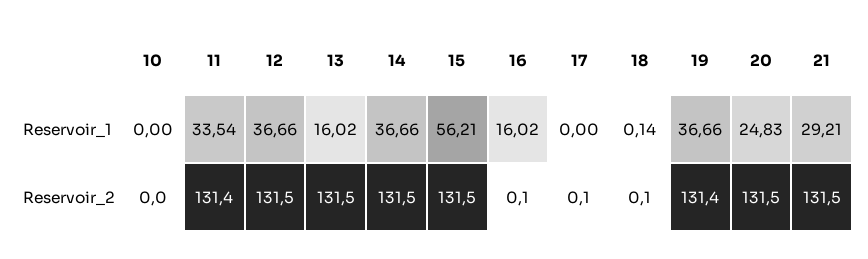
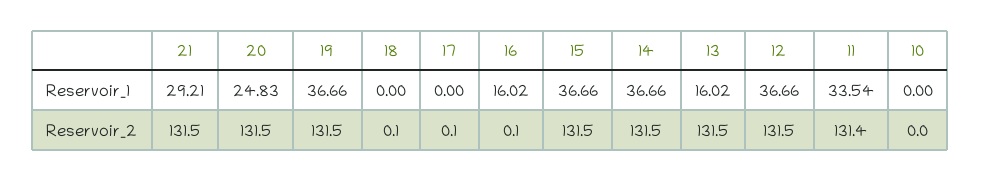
  {
    "10": {
      "Reservoir_1": 0,
      "Reservoir_2": 0
    },
    "11": {
      "Reservoir_1": 33.54,
      "Reservoir_2": 131.4
    },
    "12": {
      "Reservoir_1": 36.66,
      "Reservoir_2": 131.5
    },
    "13": {
      "Reservoir_1": 16.02,
      "Reservoir_2": 131.5
    },
    "14": {
      "Reservoir_1": 36.66,
      "Reservoir_2": 131.5
    },
    "15": {
-     "Reservoir_1": 56.21,
+     "Reservoir_1": 36.66,
      "Reservoir_2": 131.5
    },
    "16": {
      "Reservoir_1": 16.02,
      "Reservoir_2": 0.1
    },
    "17": {
      "Reservoir_1": 0,
      "Reservoir_2": 0.1
    },
    "18": {
-     "Reservoir_1": 0.14,
+     "Reservoir_1": 0,
      "Reservoir_2": 0.1
    },
    "19": {
      "Reservoir_1": 36.66,
-     "Reservoir_2": 131.4
+     "Reservoir_2": 131.5
    },
    "20": {
      "Reservoir_1": 24.83,
      "Reservoir_2": 131.5
    },
    "21": {
      "Reservoir_1": 29.21,
      "Reservoir_2": 131.5
    }
  }

